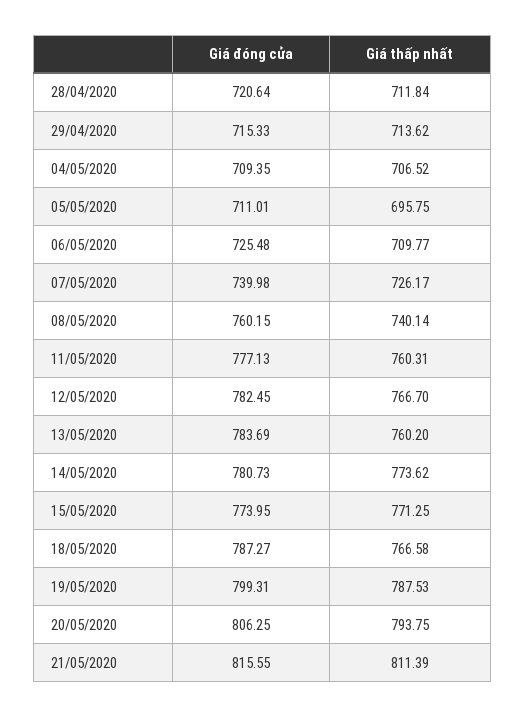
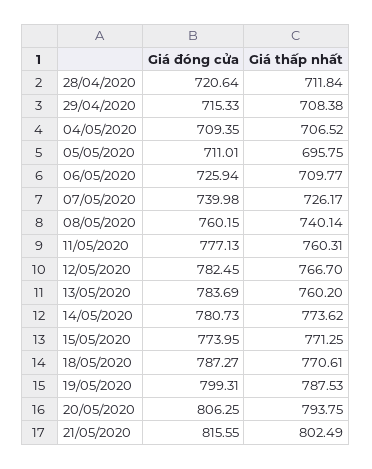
  {
    "Giá đóng cửa": {
      "28/04/2020": 720.64,
      "29/04/2020": 715.33,
      "04/05/2020": 709.35,
      "05/05/2020": 711.01,
-     "06/05/2020": 725.48,
+     "06/05/2020": 725.94,
      "07/05/2020": 739.98,
      "08/05/2020": 760.15,
      "11/05/2020": 777.13,
      "12/05/2020": 782.45,
      "13/05/2020": 783.69,
      "14/05/2020": 780.73,
      "15/05/2020": 773.95,
      "18/05/2020": 787.27,
      "19/05/2020": 799.31,
      "20/05/2020": 806.25,
      "21/05/2020": 815.55
    },
    "Giá thấp nhất": {
      "28/04/2020": 711.84,
-     "29/04/2020": 713.62,
+     "29/04/2020": 708.38,
      "04/05/2020": 706.52,
      "05/05/2020": 695.75,
      "06/05/2020": 709.77,
      "07/05/2020": 726.17,
      "08/05/2020": 740.14,
      "11/05/2020": 760.31,
      "12/05/2020": 766.7,
      "13/05/2020": 760.2,
      "14/05/2020": 773.62,
      "15/05/2020": 771.25,
-     "18/05/2020": 766.58,
+     "18/05/2020": 770.61,
      "19/05/2020": 787.53,
      "20/05/2020": 793.75,
-     "21/05/2020": 811.39
+     "21/05/2020": 802.49
    }
  }

